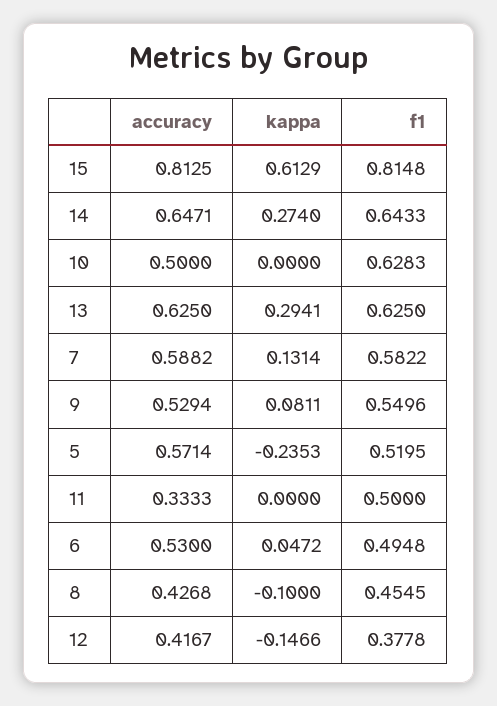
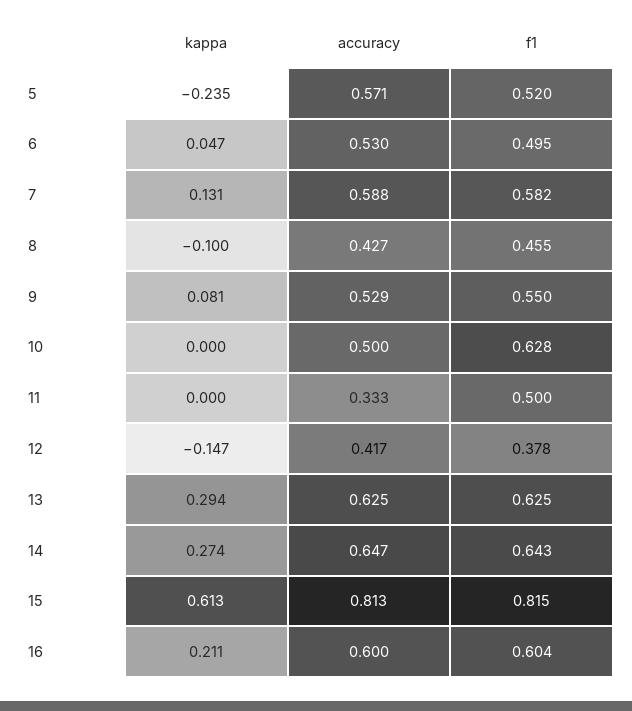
  {
    "accuracy": {
      "15": 0.8125,
      "14": 0.6471,
      "10": 0.5,
      "13": 0.625,
      "7": 0.5882,
      "9": 0.5294,
      "5": 0.5714,
      "11": 0.3333,
      "6": 0.53,
      "8": 0.4268,
-     "12": 0.4167
+     "12": 0.4167,
+     "16": 0.6
    },
    "kappa": {
      "15": 0.6129,
      "14": 0.274,
      "10": 0,
      "13": 0.2941,
      "7": 0.1314,
      "9": 0.0811,
      "5": -0.2353,
      "11": 0,
      "6": 0.0472,
      "8": -0.1,
-     "12": -0.1466
+     "12": -0.1466,
+     "16": 0.211
    },
    "f1": {
      "15": 0.8148,
      "14": 0.6433,
      "10": 0.6283,
      "13": 0.625,
      "7": 0.5822,
      "9": 0.5496,
      "5": 0.5195,
      "11": 0.5,
      "6": 0.4948,
      "8": 0.4545,
-     "12": 0.3778
+     "12": 0.3778,
+     "16": 0.604
    }
  }

